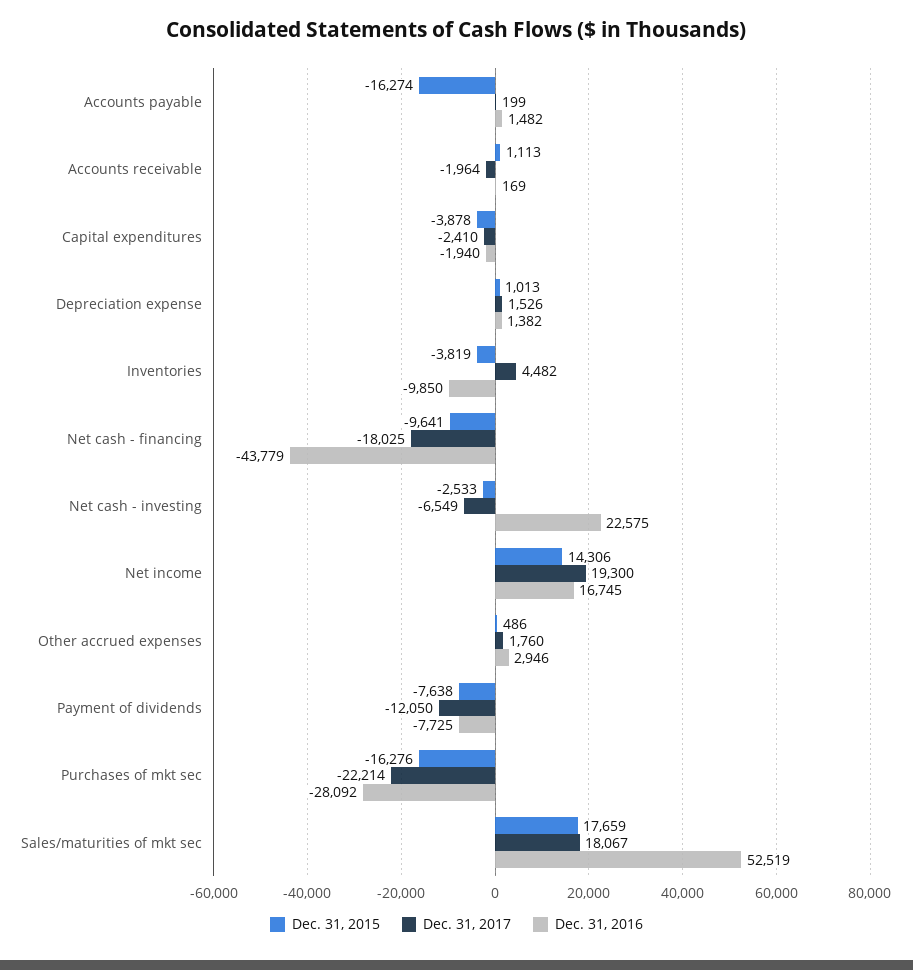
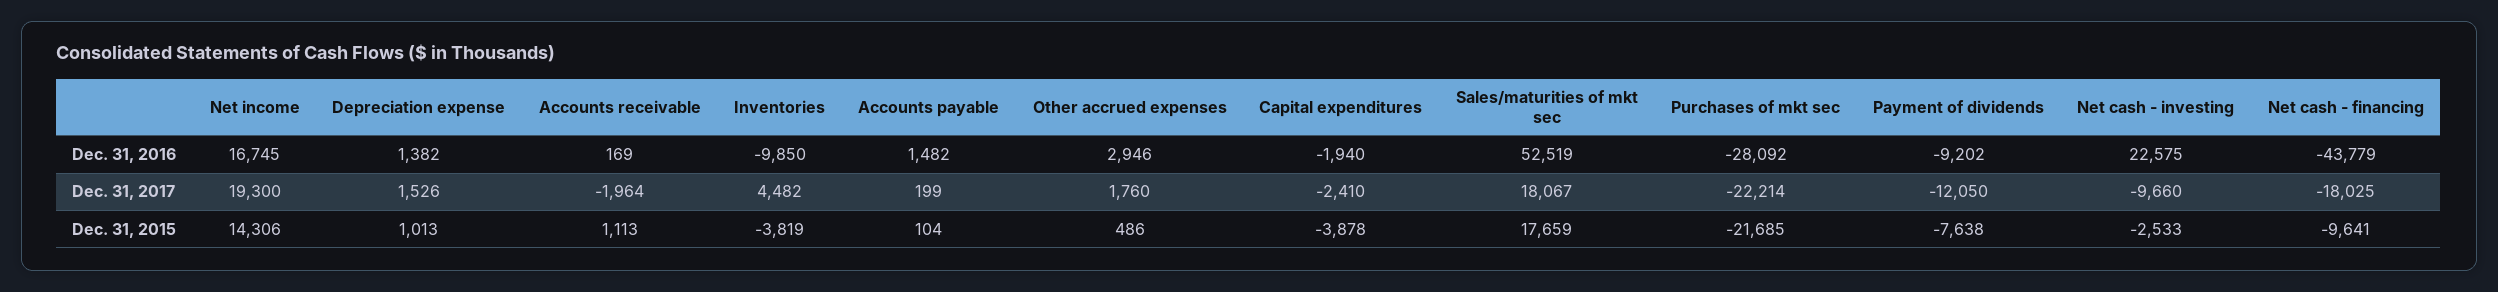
  {
    "Dec. 31, 2015": {
-     "Accounts payable": -16274,
+     "Accounts payable": 104,
      "Accounts receivable": 1113,
      "Capital expenditures": -3878,
      "Depreciation expense": 1013,
      "Inventories": -3819,
      "Net cash - financing": -9641,
      "Net cash - investing": -2533,
      "Net income": 14306,
      "Other accrued expenses": 486,
      "Payment of dividends": -7638,
-     "Purchases of mkt sec": -16276,
+     "Purchases of mkt sec": -21685,
      "Sales/maturities of mkt sec": 17659
    },
    "Dec. 31, 2017": {
      "Accounts payable": 199,
      "Accounts receivable": -1964,
      "Capital expenditures": -2410,
      "Depreciation expense": 1526,
      "Inventories": 4482,
      "Net cash - financing": -18025,
-     "Net cash - investing": -6549,
+     "Net cash - investing": -9660,
      "Net income": 19300,
      "Other accrued expenses": 1760,
      "Payment of dividends": -12050,
      "Purchases of mkt sec": -22214,
      "Sales/maturities of mkt sec": 18067
    },
    "Dec. 31, 2016": {
      "Accounts payable": 1482,
      "Accounts receivable": 169,
      "Capital expenditures": -1940,
      "Depreciation expense": 1382,
      "Inventories": -9850,
      "Net cash - financing": -43779,
      "Net cash - investing": 22575,
      "Net income": 16745,
      "Other accrued expenses": 2946,
-     "Payment of dividends": -7725,
+     "Payment of dividends": -9202,
      "Purchases of mkt sec": -28092,
      "Sales/maturities of mkt sec": 52519
    }
  }

